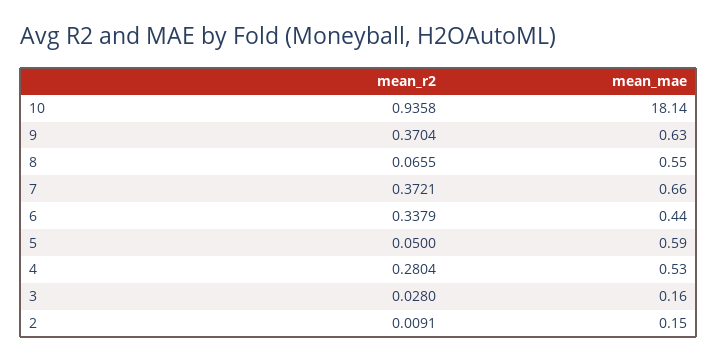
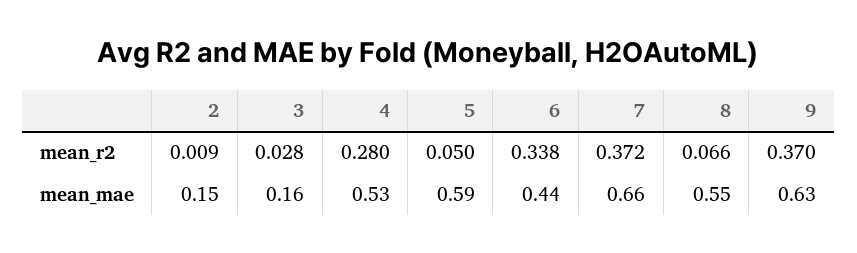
  {
    "mean_r2": {
-     "10": 0.9358,
      "9": 0.3704,
      "8": 0.0655,
      "7": 0.3721,
      "6": 0.3379,
      "5": 0.05,
      "4": 0.2804,
      "3": 0.028,
      "2": 0.0091
    },
    "mean_mae": {
-     "10": 18.14,
      "9": 0.63,
      "8": 0.55,
      "7": 0.66,
      "6": 0.44,
      "5": 0.59,
      "4": 0.53,
      "3": 0.16,
      "2": 0.15
    }
  }

